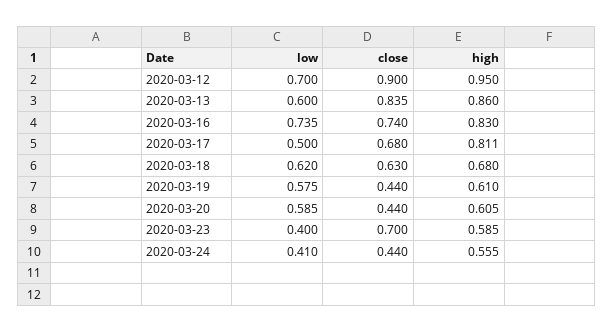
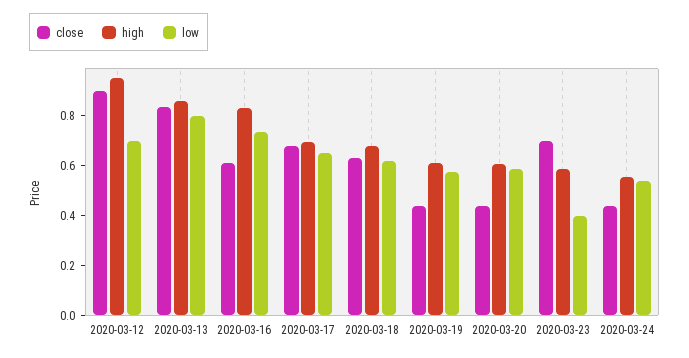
  {
    "low": {
      "2020-03-12": 0.7,
-     "2020-03-13": 0.6,
+     "2020-03-13": 0.8,
      "2020-03-16": 0.735,
-     "2020-03-17": 0.5,
+     "2020-03-17": 0.65,
      "2020-03-18": 0.62,
      "2020-03-19": 0.575,
      "2020-03-20": 0.585,
      "2020-03-23": 0.4,
-     "2020-03-24": 0.41
+     "2020-03-24": 0.55
    },
    "close": {
      "2020-03-12": 0.9,
      "2020-03-13": 0.835,
-     "2020-03-16": 0.74,
+     "2020-03-16": 0.6,
      "2020-03-17": 0.68,
      "2020-03-18": 0.63,
      "2020-03-19": 0.44,
      "2020-03-20": 0.44,
      "2020-03-23": 0.7,
      "2020-03-24": 0.44
    },
    "high": {
      "2020-03-12": 0.95,
      "2020-03-13": 0.86,
      "2020-03-16": 0.83,
-     "2020-03-17": 0.811,
+     "2020-03-17": 0.7,
      "2020-03-18": 0.68,
      "2020-03-19": 0.61,
      "2020-03-20": 0.605,
      "2020-03-23": 0.585,
      "2020-03-24": 0.555
    }
  }

